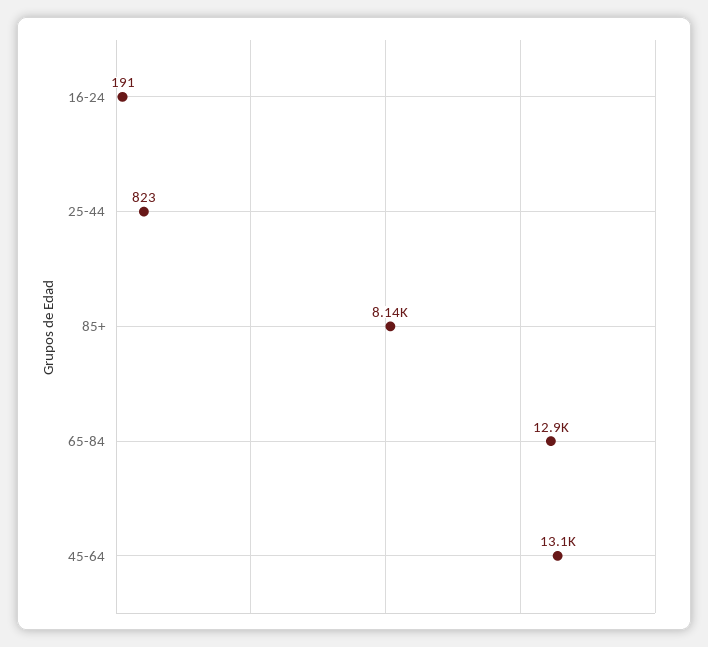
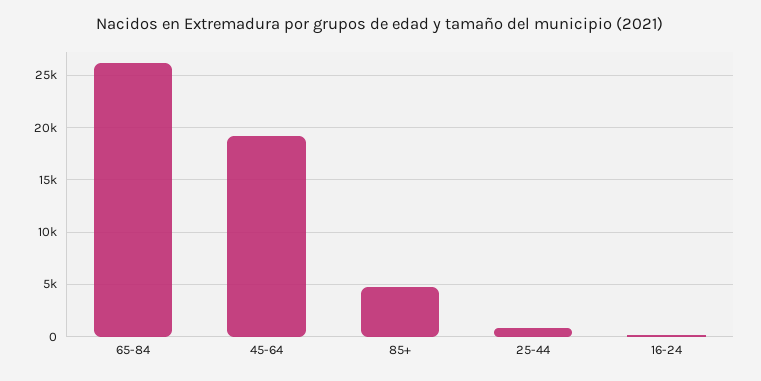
  {
    "16-24": 191,
    "25-44": 823,
-   "85+": 8140,
+   "85+": 5000,
-   "65-84": 12900,
+   "65-84": 26000,
-   "45-64": 13100
+   "45-64": 19000
  }

